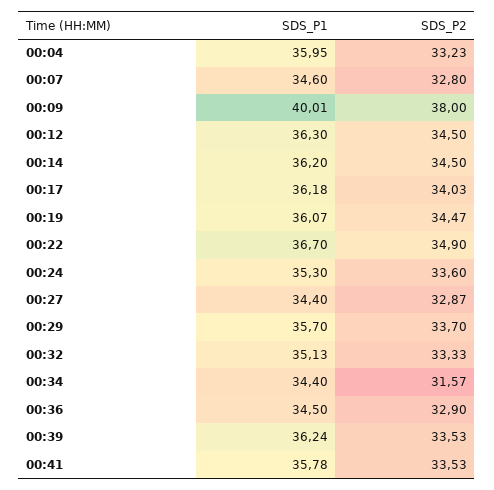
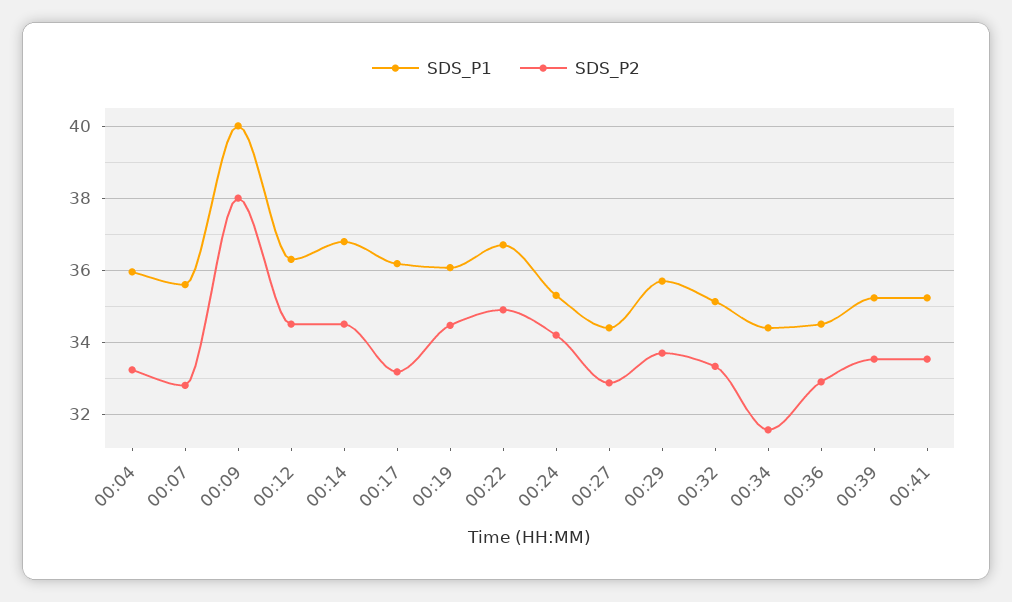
  {
    "SDS_P1": {
      "00:04": 35.95,
-     "00:07": 34.6,
+     "00:07": 35.6,
      "00:09": 40.01,
      "00:12": 36.3,
-     "00:14": 36.2,
+     "00:14": 36.8,
      "00:17": 36.18,
      "00:19": 36.07,
      "00:22": 36.7,
      "00:24": 35.3,
      "00:27": 34.4,
      "00:29": 35.7,
      "00:32": 35.13,
      "00:34": 34.4,
      "00:36": 34.5,
-     "00:39": 36.24,
+     "00:39": 35.2,
-     "00:41": 35.78
+     "00:41": 35.2
    },
    "SDS_P2": {
      "00:04": 33.23,
      "00:07": 32.8,
      "00:09": 38,
      "00:12": 34.5,
      "00:14": 34.5,
-     "00:17": 34.03,
+     "00:17": 33.2,
      "00:19": 34.47,
      "00:22": 34.9,
-     "00:24": 33.6,
+     "00:24": 34.2,
      "00:27": 32.87,
      "00:29": 33.7,
      "00:32": 33.33,
      "00:34": 31.57,
      "00:36": 32.9,
      "00:39": 33.53,
      "00:41": 33.53
    }
  }

